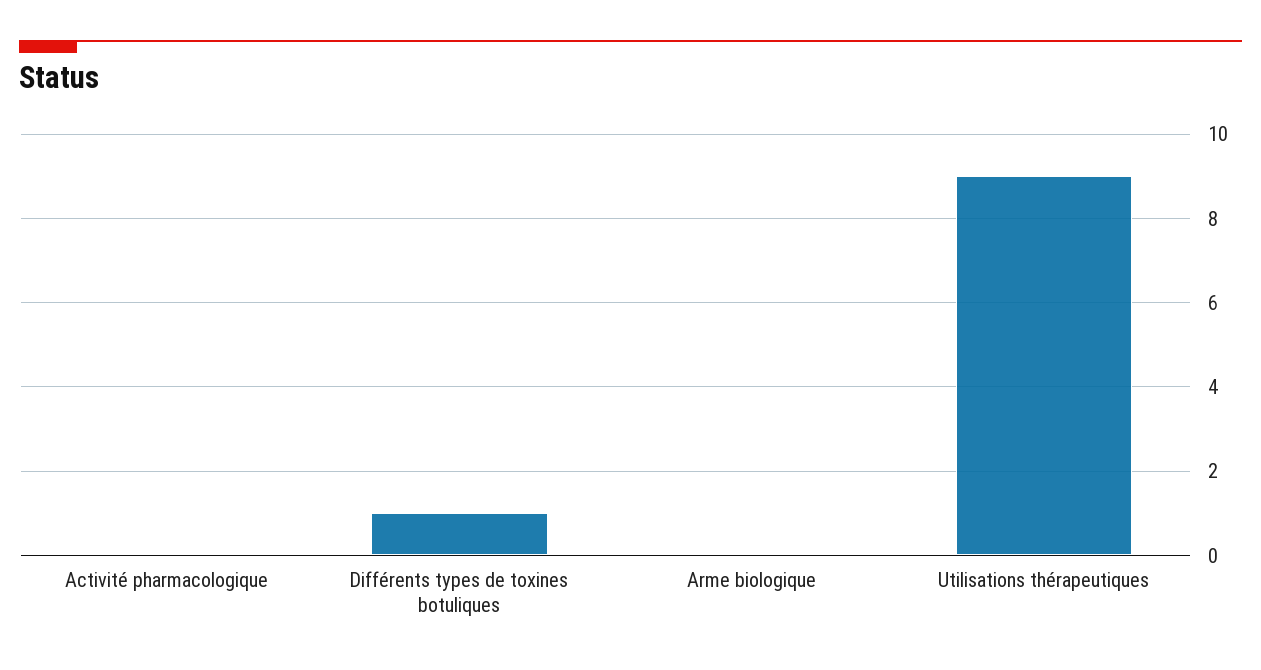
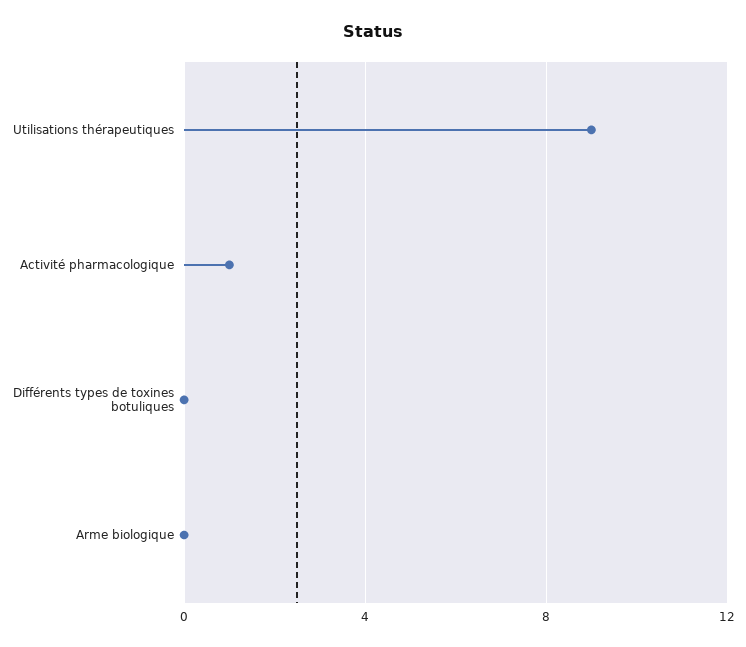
  {
-   "Activité pharmacologique": 0,
+   "Activité pharmacologique": 1,
-   "Différents types de toxines botuliques": 1,
+   "Différents types de toxines botuliques": 0,
    "Arme biologique": 0,
    "Utilisations thérapeutiques": 9
  }

